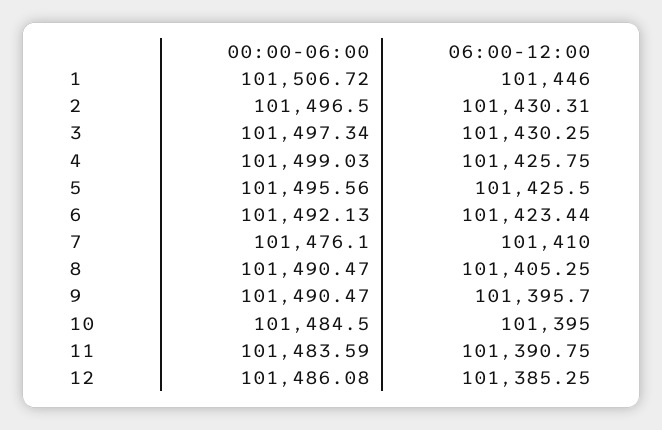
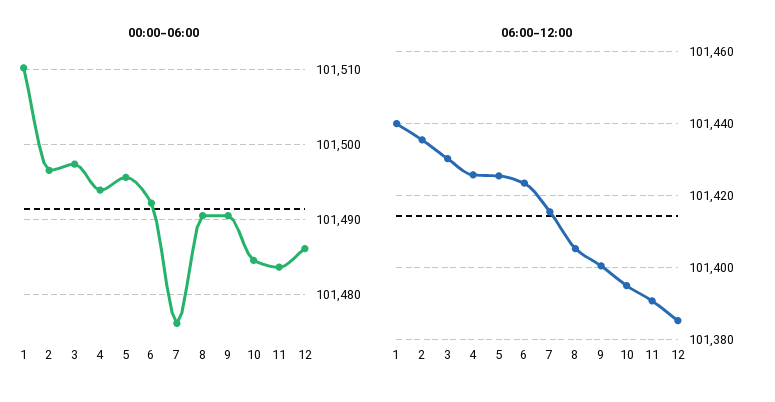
  {
    "00:00-06:00": {
-     "1": 101506.72,
+     "1": 101510,
      "2": 101496.5,
      "3": 101497.34,
-     "4": 101499.03,
+     "4": 101494,
      "5": 101495.56,
      "6": 101492.13,
      "7": 101476.1,
      "8": 101490.47,
      "9": 101490.47,
      "10": 101484.5,
      "11": 101483.59,
      "12": 101486.08
    },
    "06:00-12:00": {
-     "1": 101446,
+     "1": 101440,
-     "2": 101430.31,
+     "2": 101436,
      "3": 101430.25,
      "4": 101425.75,
      "5": 101425.5,
      "6": 101423.44,
-     "7": 101410,
+     "7": 101416,
      "8": 101405.25,
-     "9": 101395.7,
+     "9": 101400,
      "10": 101395,
      "11": 101390.75,
      "12": 101385.25
    }
  }

